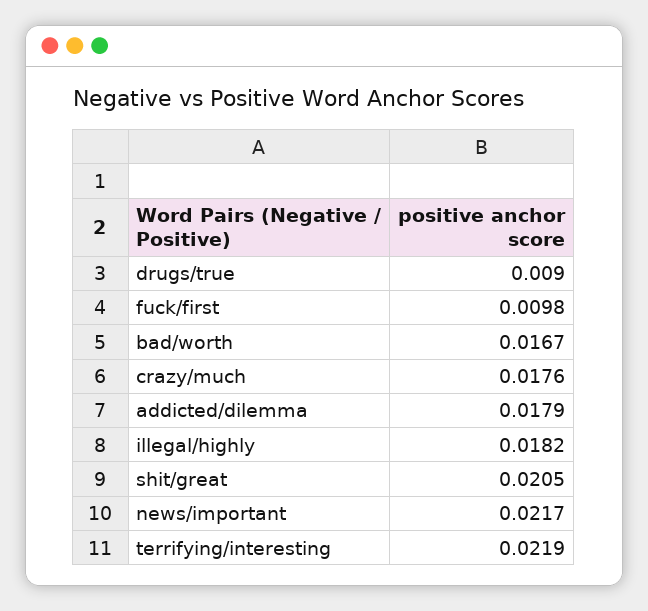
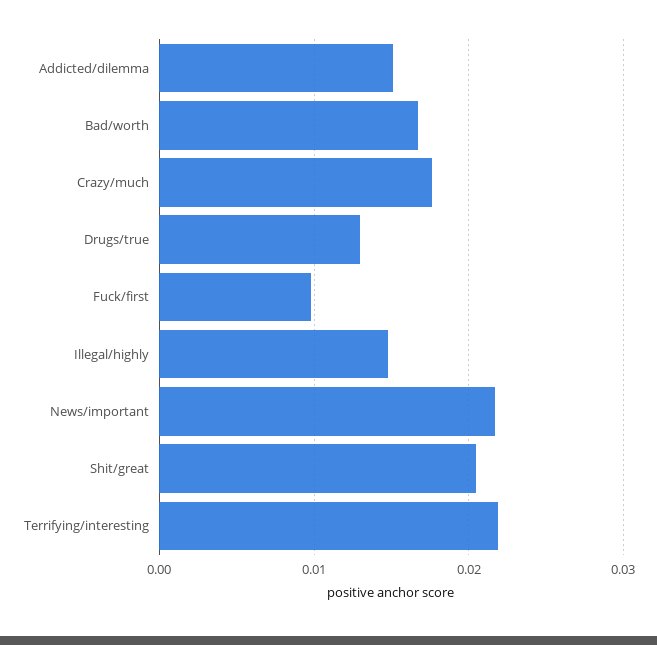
  {
-   "drugs/true": 0.009,
+   "drugs/true": 0.013,
    "fuck/first": 0.0098,
    "bad/worth": 0.0167,
    "crazy/much": 0.0176,
-   "addicted/dilemma": 0.0179,
+   "addicted/dilemma": 0.015,
-   "illegal/highly": 0.0182,
+   "illegal/highly": 0.015,
    "shit/great": 0.0205,
    "news/important": 0.0217,
    "terrifying/interesting": 0.0219
  }

